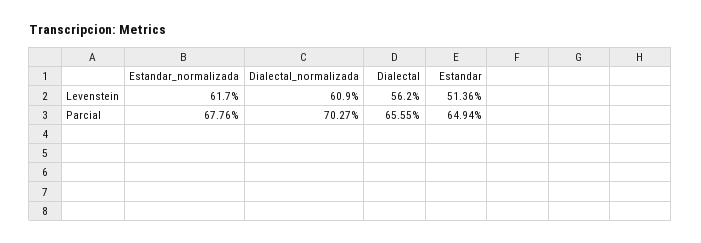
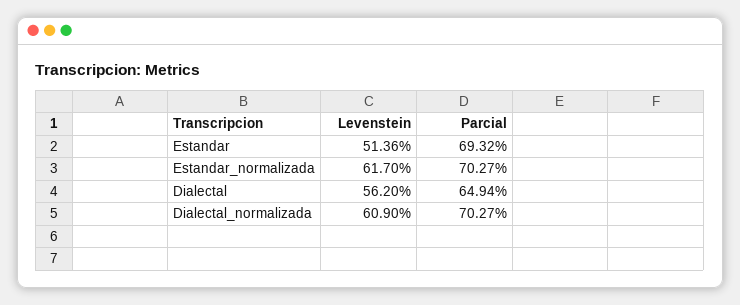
  {
    "Estandar_normalizada": {
      "Levenstein": 61.7,
-     "Parcial": 67.76
+     "Parcial": 70.27
    },
    "Dialectal_normalizada": {
      "Levenstein": 60.9,
      "Parcial": 70.27
    },
    "Dialectal": {
      "Levenstein": 56.2,
-     "Parcial": 65.55
+     "Parcial": 64.94
    },
    "Estandar": {
      "Levenstein": 51.36,
-     "Parcial": 64.94
+     "Parcial": 69.32
    }
  }

